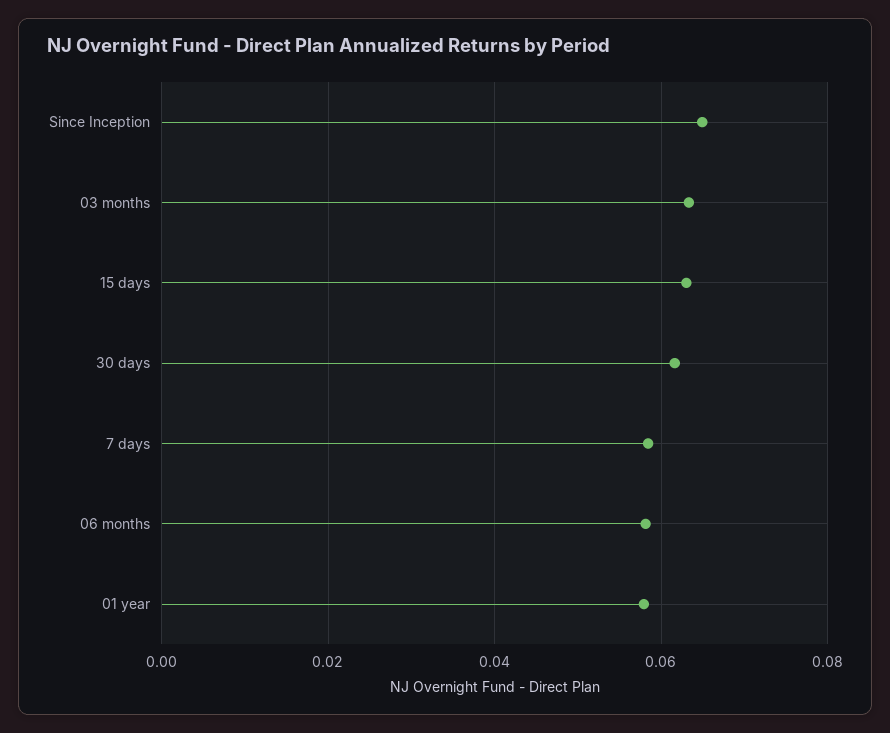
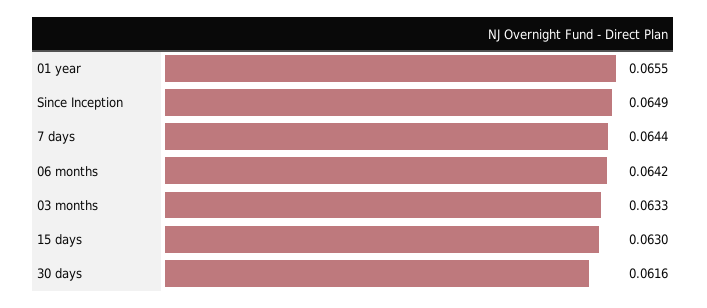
  {
    "Since Inception": 0.0649,
    "03 months": 0.0633,
    "15 days": 0.063,
    "30 days": 0.0616,
-   "7 days": 0.058,
+   "7 days": 0.0644,
-   "06 months": 0.058,
+   "06 months": 0.0642,
-   "01 year": 0.058
+   "01 year": 0.0655
  }

